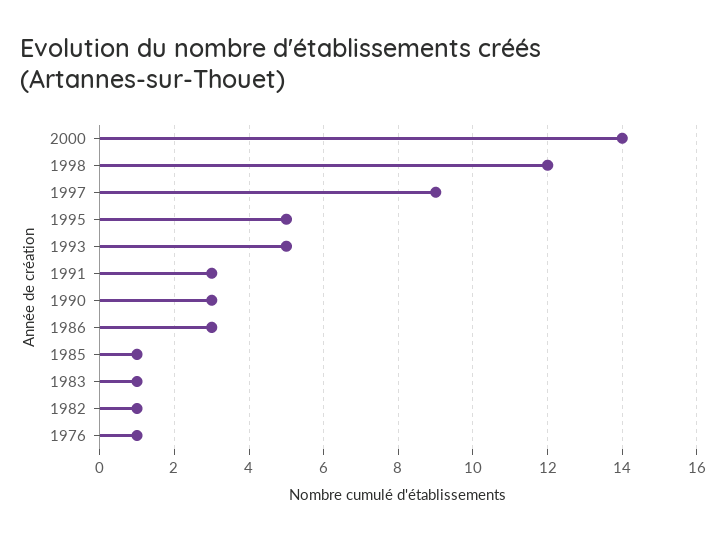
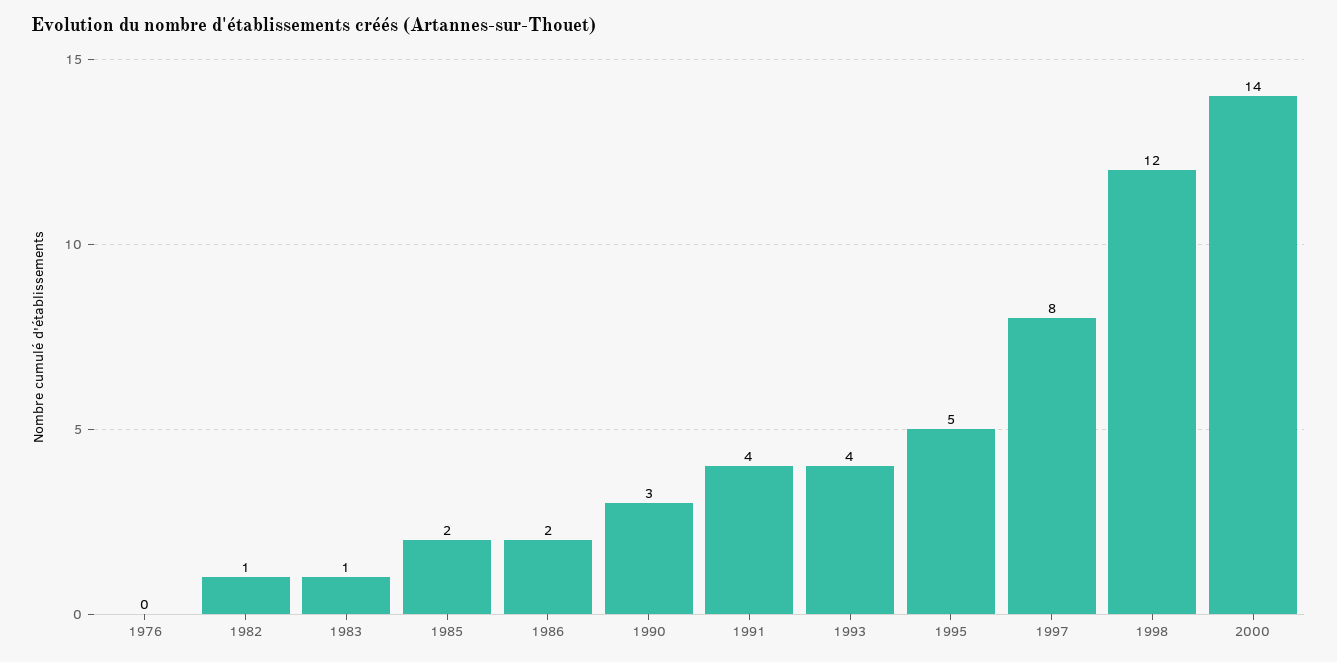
  {
    "2000": 14,
    "1998": 12,
-   "1997": 9,
+   "1997": 8,
    "1995": 5,
-   "1993": 5,
+   "1993": 4,
-   "1991": 3,
+   "1991": 4,
    "1990": 3,
-   "1986": 3,
+   "1986": 2,
-   "1985": 1,
+   "1985": 2,
    "1983": 1,
    "1982": 1,
-   "1976": 1
+   "1976": 0
  }

